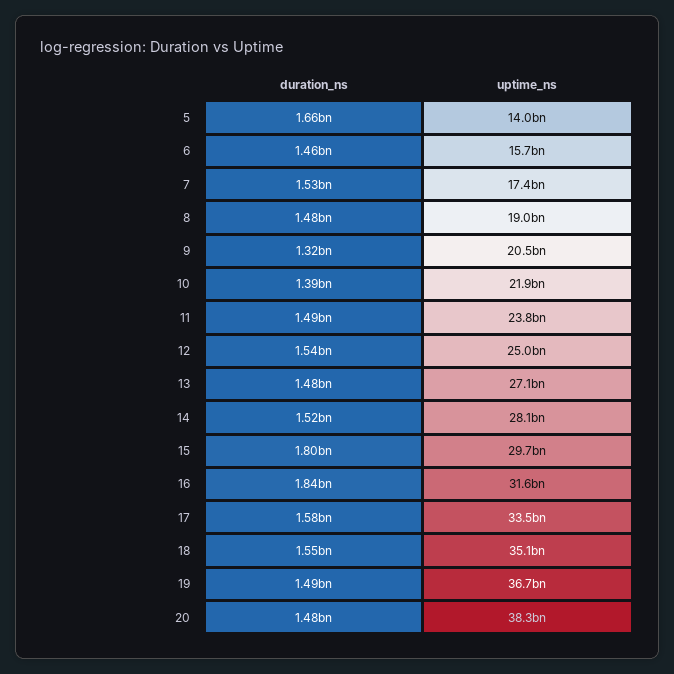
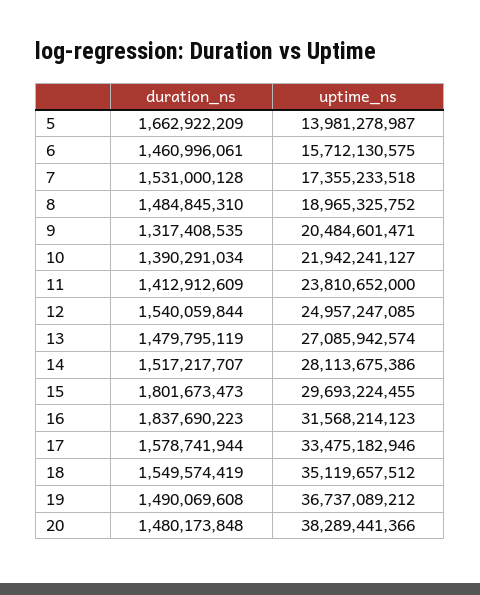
  {
    "duration_ns": {
      "5": 1662922209,
      "6": 1460996061,
      "7": 1531000128,
      "8": 1484845310,
      "9": 1317408535,
      "10": 1390291034,
-     "11": 1490000000,
+     "11": 1412912609,
      "12": 1540059844,
      "13": 1479795119,
      "14": 1517217707,
      "15": 1801673473,
      "16": 1837690223,
      "17": 1578741944,
      "18": 1549574419,
      "19": 1490069608,
      "20": 1480173848
    },
    "uptime_ns": {
      "5": 13981278987,
      "6": 15712130575,
      "7": 17355233518,
      "8": 18965325752,
      "9": 20484601471,
      "10": 21942241127,
      "11": 23810652000,
      "12": 24957247085,
      "13": 27085942574,
      "14": 28113675386,
      "15": 29693224455,
      "16": 31568214123,
      "17": 33475182946,
      "18": 35119657512,
      "19": 36737089212,
      "20": 38289441366
    }
  }

